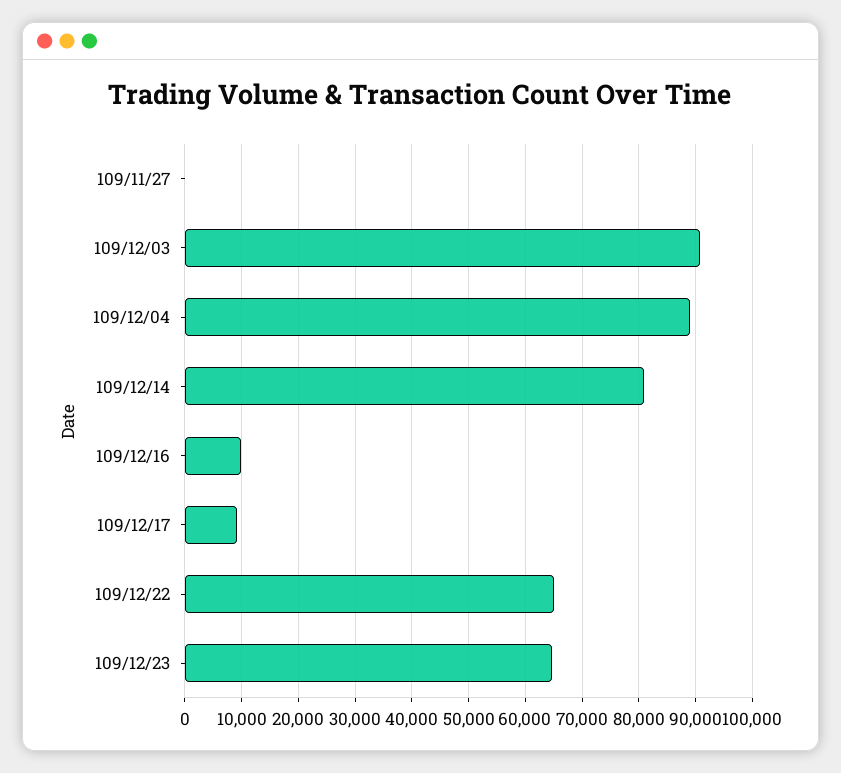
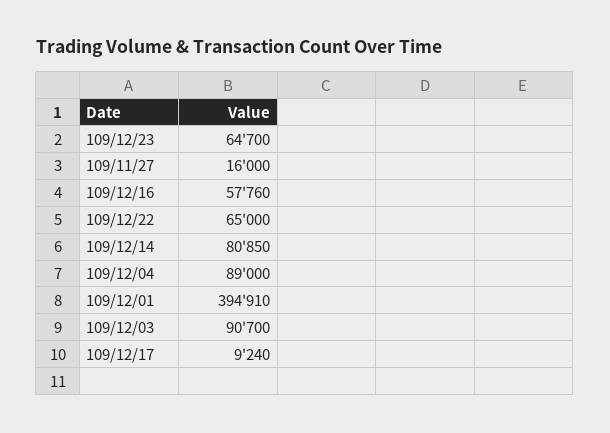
  {
-   "109/11/27": 0,
+   "109/11/27": 16000,
    "109/12/03": 90700,
    "109/12/04": 89000,
    "109/12/14": 80850,
-   "109/12/16": 10000,
+   "109/12/16": 57760,
    "109/12/17": 9240,
    "109/12/22": 65000,
-   "109/12/23": 64700
+   "109/12/23": 64700,
+   "109/12/01": 394910
  }

